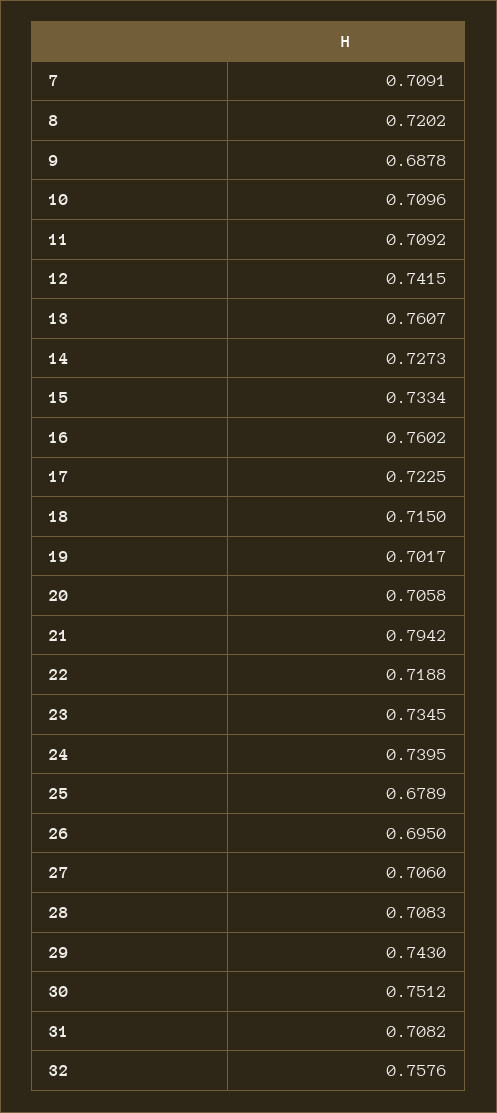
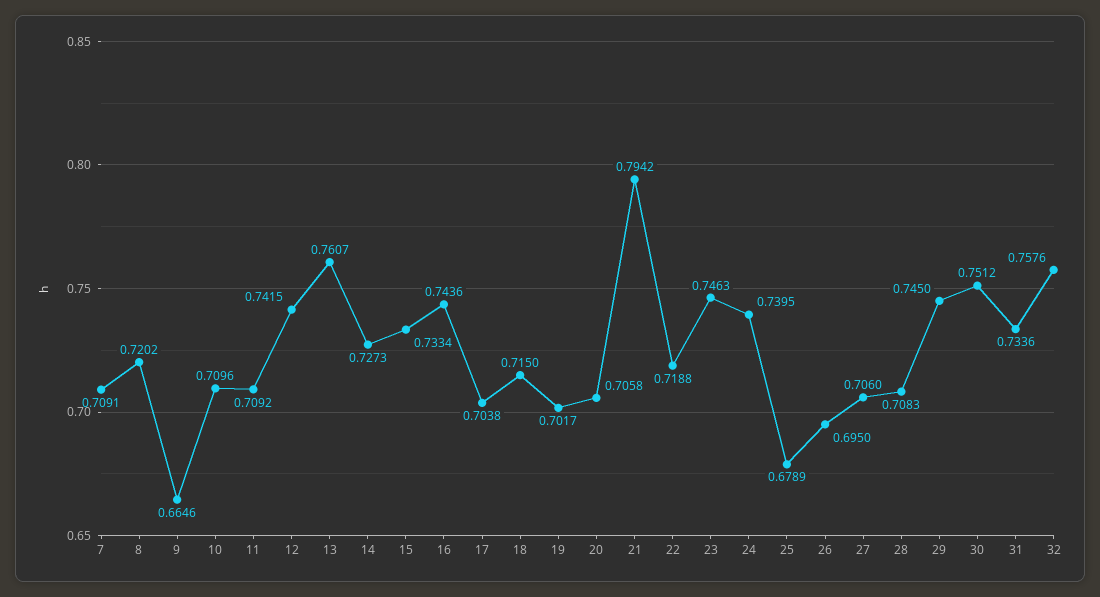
  {
    "7": 0.7091,
    "8": 0.7202,
-   "9": 0.6878,
+   "9": 0.6646,
    "10": 0.7096,
    "11": 0.7092,
    "12": 0.7415,
    "13": 0.7607,
    "14": 0.7273,
    "15": 0.7334,
-   "16": 0.7602,
+   "16": 0.7436,
-   "17": 0.7225,
+   "17": 0.7038,
    "18": 0.715,
    "19": 0.7017,
    "20": 0.7058,
    "21": 0.7942,
    "22": 0.7188,
-   "23": 0.7345,
+   "23": 0.7463,
    "24": 0.7395,
    "25": 0.6789,
    "26": 0.695,
    "27": 0.706,
    "28": 0.7083,
-   "29": 0.743,
+   "29": 0.745,
    "30": 0.7512,
-   "31": 0.7082,
+   "31": 0.7336,
    "32": 0.7576
  }

